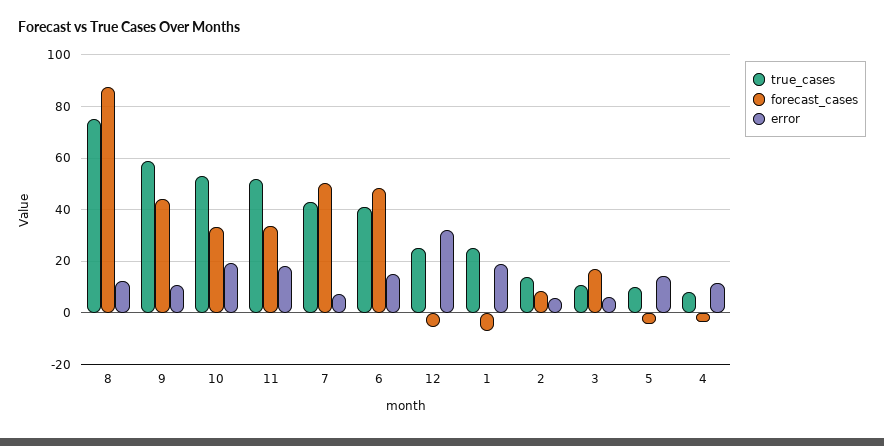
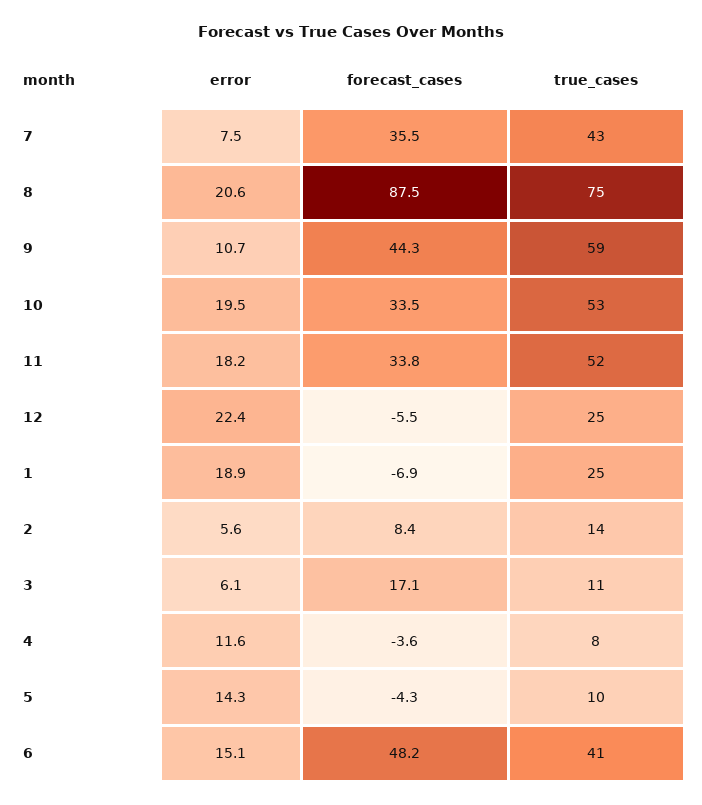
  {
    "true_cases": {
      "8": 75,
      "9": 59,
      "10": 53,
      "11": 52,
      "7": 43,
      "6": 41,
      "12": 25,
      "1": 25,
      "2": 14,
      "3": 11,
      "5": 10,
      "4": 8
    },
    "forecast_cases": {
      "8": 87.5,
      "9": 44.3,
      "10": 33.5,
      "11": 33.8,
-     "7": 50,
+     "7": 35.5,
      "6": 48.2,
      "12": -5.5,
      "1": -6.9,
      "2": 8.4,
      "3": 17.1,
      "5": -4.3,
      "4": -3.6
    },
    "error": {
-     "8": 12.5,
+     "8": 20.6,
      "9": 10.7,
      "10": 19.5,
      "11": 18.2,
      "7": 7.5,
      "6": 15.1,
-     "12": 32.5,
+     "12": 22.4,
      "1": 18.9,
      "2": 5.6,
      "3": 6.1,
      "5": 14.3,
      "4": 11.6
    }
  }

